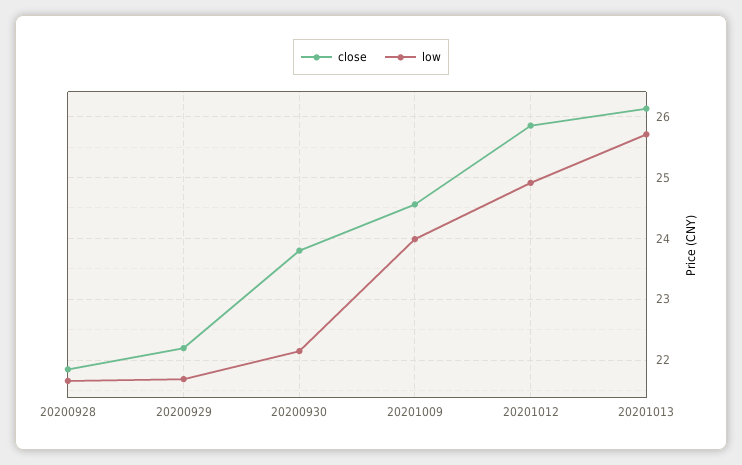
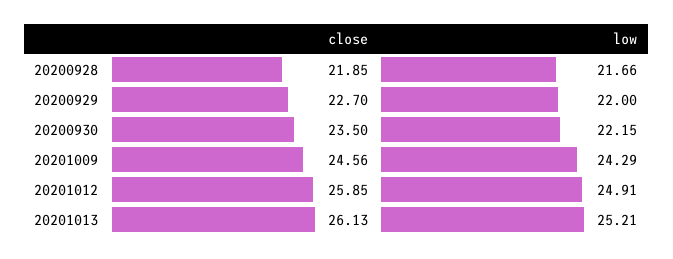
  {
    "close": {
      "20200928": 21.85,
-     "20200929": 22.2,
+     "20200929": 22.7,
-     "20200930": 23.8,
+     "20200930": 23.5,
      "20201009": 24.56,
      "20201012": 25.85,
      "20201013": 26.13
    },
    "low": {
      "20200928": 21.66,
-     "20200929": 21.7,
+     "20200929": 22,
      "20200930": 22.15,
-     "20201009": 24,
+     "20201009": 24.29,
      "20201012": 24.91,
-     "20201013": 25.7
+     "20201013": 25.21
    }
  }

